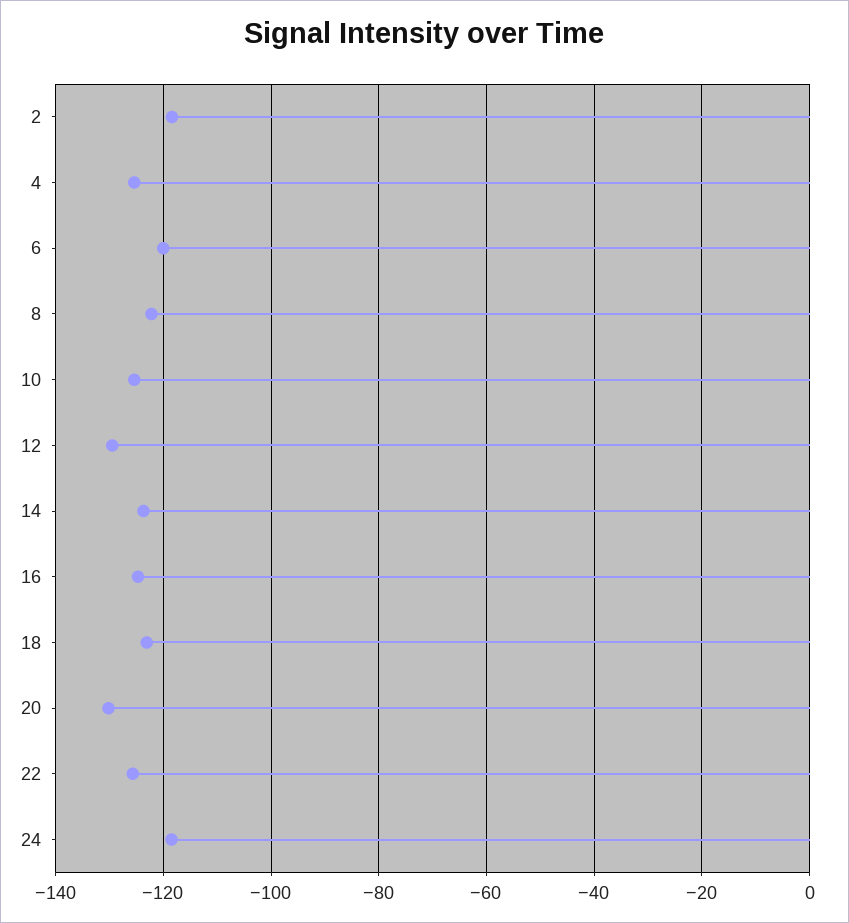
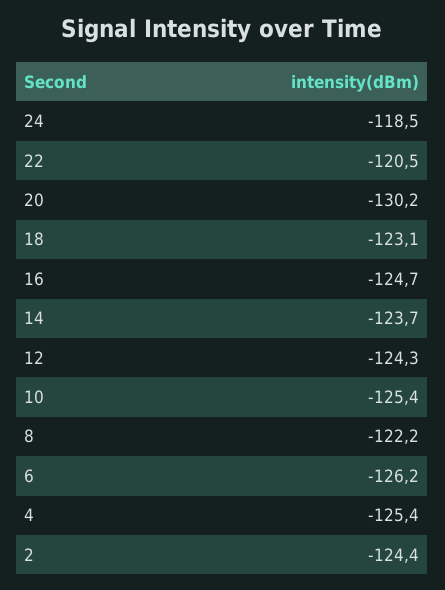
  {
-   "2": -118,
+   "2": -124.4,
    "4": -125.4,
-   "6": -120,
+   "6": -126.2,
    "8": -122.2,
    "10": -125.4,
-   "12": -130,
+   "12": -124.3,
    "14": -123.7,
    "16": -124.7,
    "18": -123.1,
    "20": -130.2,
-   "22": -126,
+   "22": -120.5,
    "24": -118.5
  }

